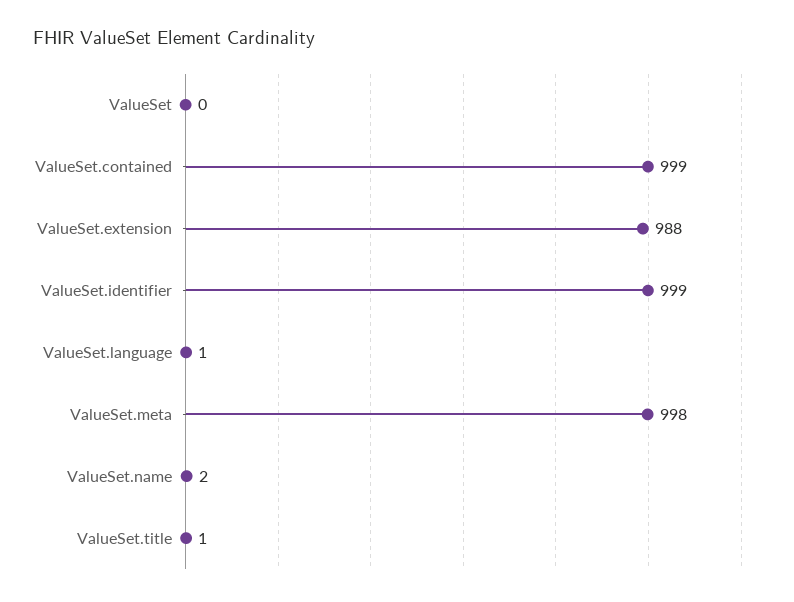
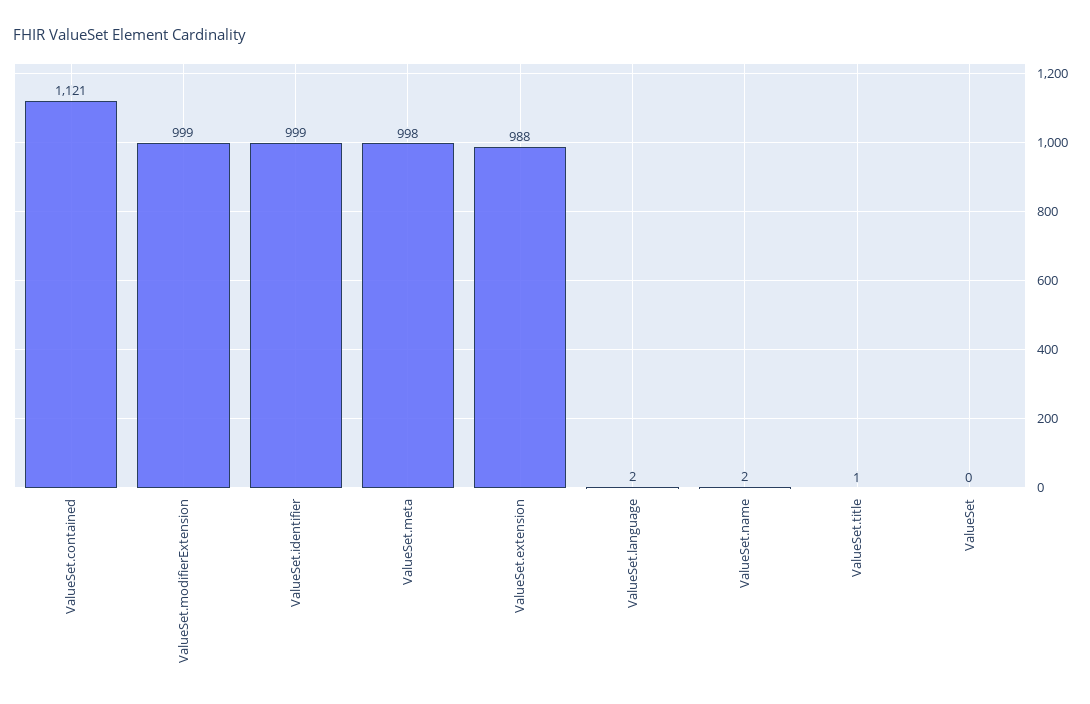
  {
    "ValueSet": 0,
-   "ValueSet.contained": 999,
+   "ValueSet.contained": 1121,
    "ValueSet.extension": 988,
    "ValueSet.identifier": 999,
-   "ValueSet.language": 1,
+   "ValueSet.language": 2,
    "ValueSet.meta": 998,
    "ValueSet.name": 2,
-   "ValueSet.title": 1
+   "ValueSet.title": 1,
+   "ValueSet.modifierExtension": 999
  }

